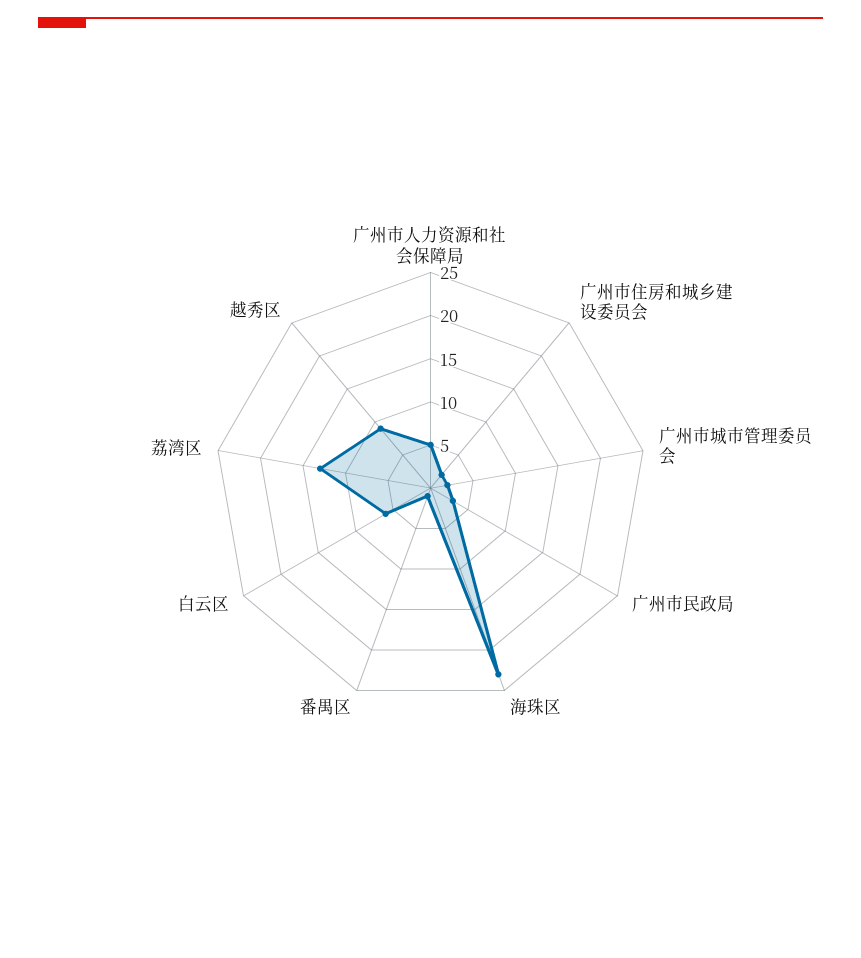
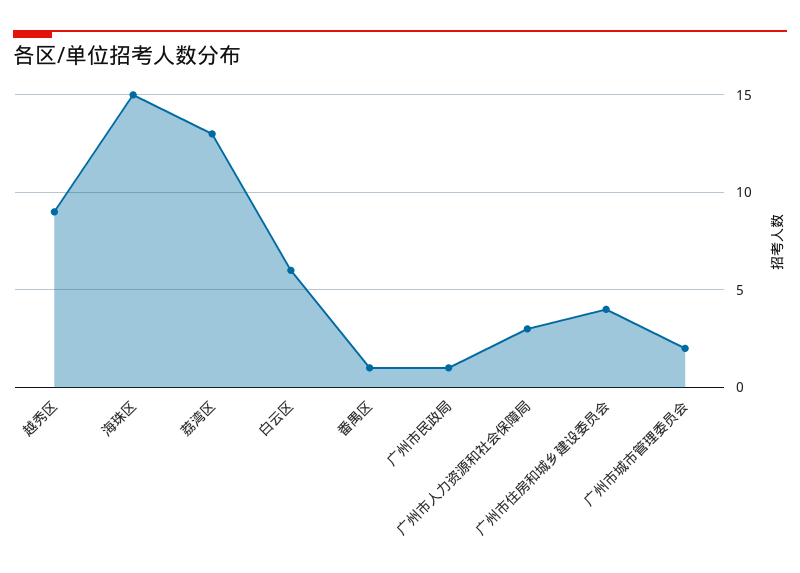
  {
-   "广州市人力资源和社会保障局": 5,
+   "广州市人力资源和社会保障局": 3,
-   "广州市住房和城乡建设委员会": 2,
+   "广州市住房和城乡建设委员会": 4,
    "广州市城市管理委员会": 2,
-   "广州市民政局": 3,
+   "广州市民政局": 1,
-   "海珠区": 23,
+   "海珠区": 15,
    "番禺区": 1,
    "白云区": 6,
    "荔湾区": 13,
    "越秀区": 9
  }

